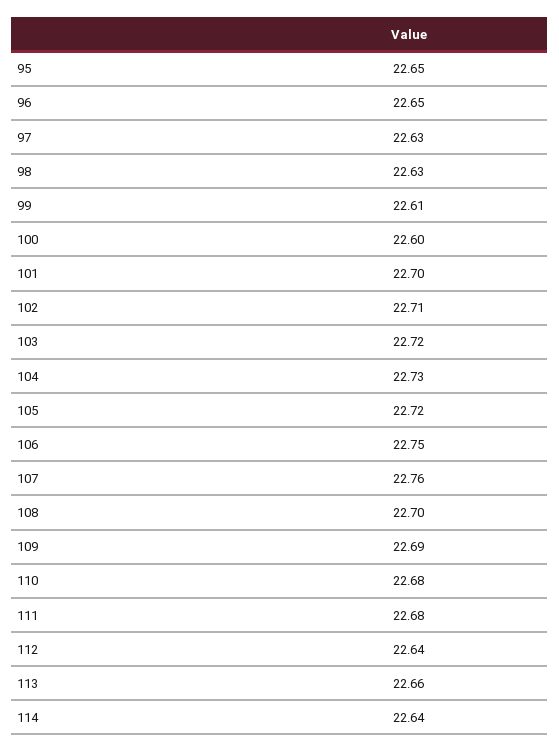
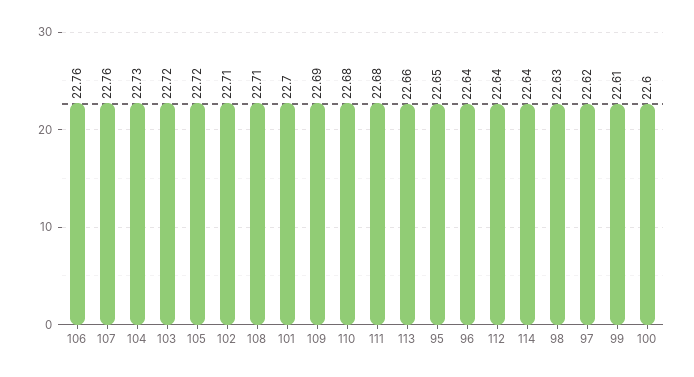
  {
    "95": 22.65,
-   "96": 22.65,
+   "96": 22.64,
-   "97": 22.63,
+   "97": 22.62,
    "98": 22.63,
    "99": 22.61,
    "100": 22.6,
    "101": 22.7,
    "102": 22.71,
    "103": 22.72,
    "104": 22.73,
    "105": 22.72,
-   "106": 22.75,
+   "106": 22.76,
    "107": 22.76,
-   "108": 22.7,
+   "108": 22.71,
    "109": 22.69,
    "110": 22.68,
    "111": 22.68,
    "112": 22.64,
    "113": 22.66,
    "114": 22.64
  }

